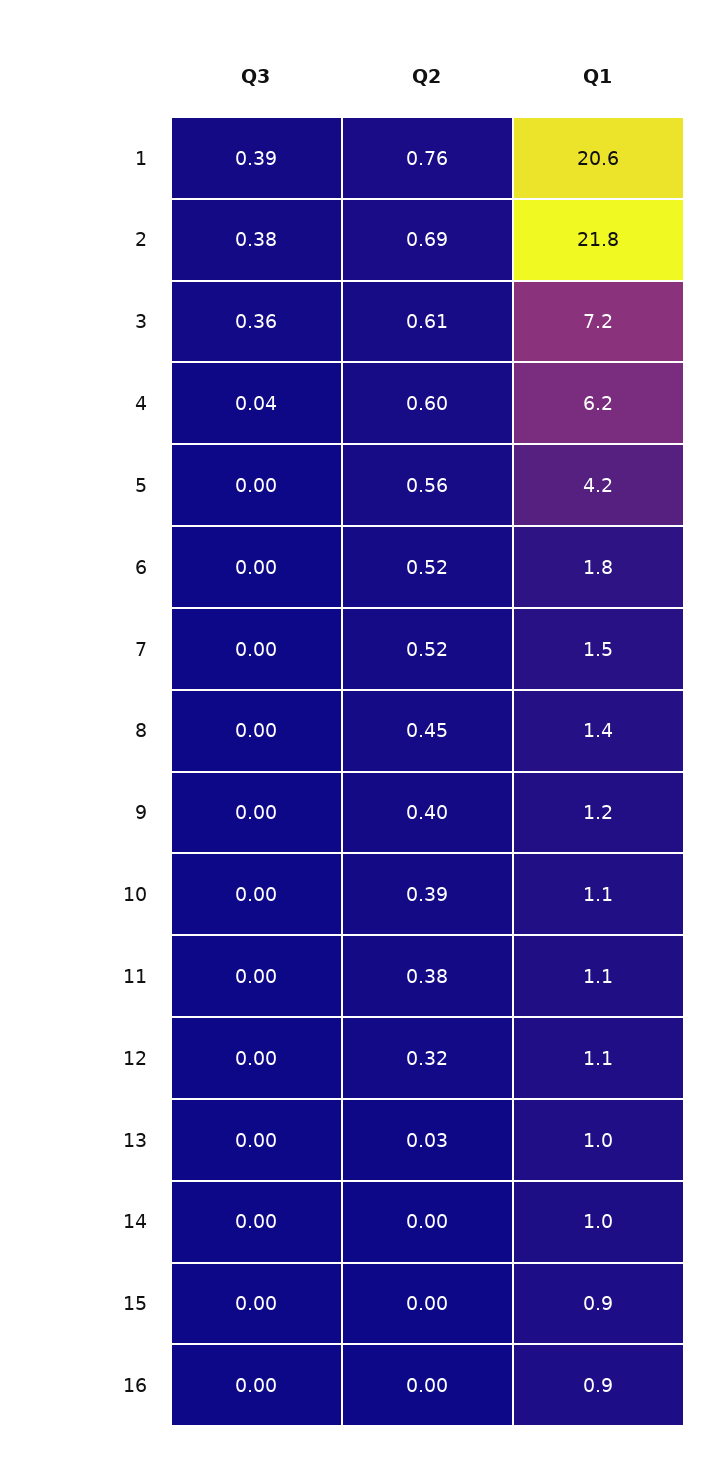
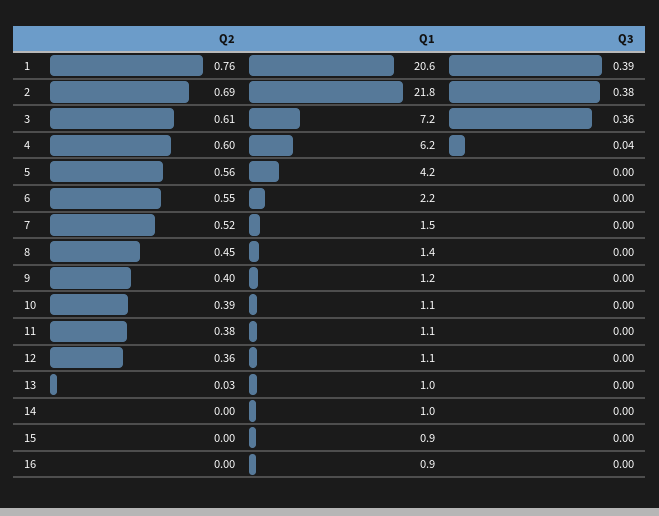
  {
    "Q3": {
      "1": 0.39,
      "2": 0.38,
      "3": 0.36,
      "4": 0.04,
      "5": 0,
      "6": 0,
      "7": 0,
      "8": 0,
      "9": 0,
      "10": 0,
      "11": 0,
      "12": 0,
      "13": 0,
      "14": 0,
      "15": 0,
      "16": 0
    },
    "Q2": {
      "1": 0.76,
      "2": 0.69,
      "3": 0.61,
      "4": 0.6,
      "5": 0.56,
-     "6": 0.52,
+     "6": 0.55,
      "7": 0.52,
      "8": 0.45,
      "9": 0.4,
      "10": 0.39,
      "11": 0.38,
-     "12": 0.32,
+     "12": 0.36,
      "13": 0.03,
      "14": 0,
      "15": 0,
      "16": 0
    },
    "Q1": {
      "1": 20.6,
      "2": 21.8,
      "3": 7.2,
      "4": 6.2,
      "5": 4.2,
-     "6": 1.8,
+     "6": 2.2,
      "7": 1.5,
      "8": 1.4,
      "9": 1.2,
      "10": 1.1,
      "11": 1.1,
      "12": 1.1,
      "13": 1,
      "14": 1,
      "15": 0.9,
      "16": 0.9
    }
  }

